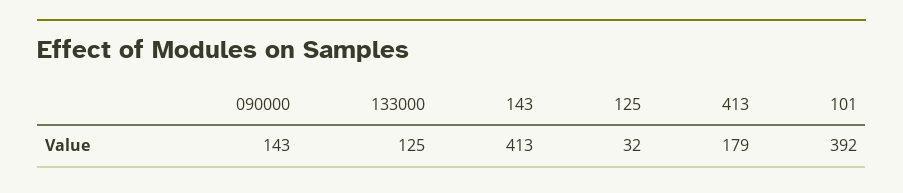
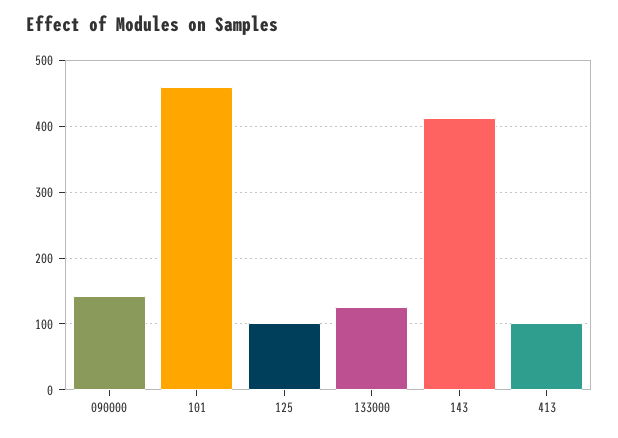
  {
    "090000": 143,
    "133000": 125,
    "143": 413,
-   "125": 32,
+   "125": 100,
-   "413": 179,
+   "413": 100,
-   "101": 392
+   "101": 460
  }

